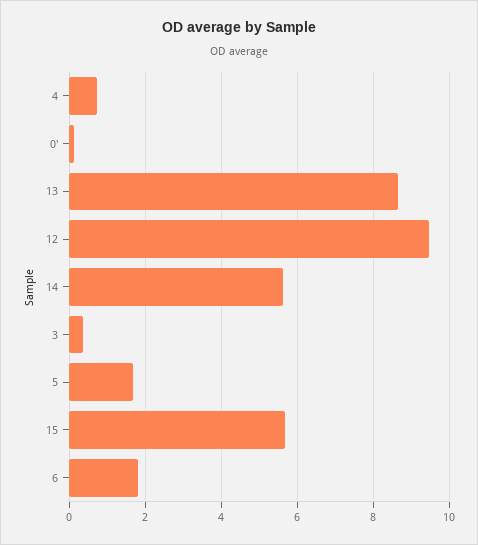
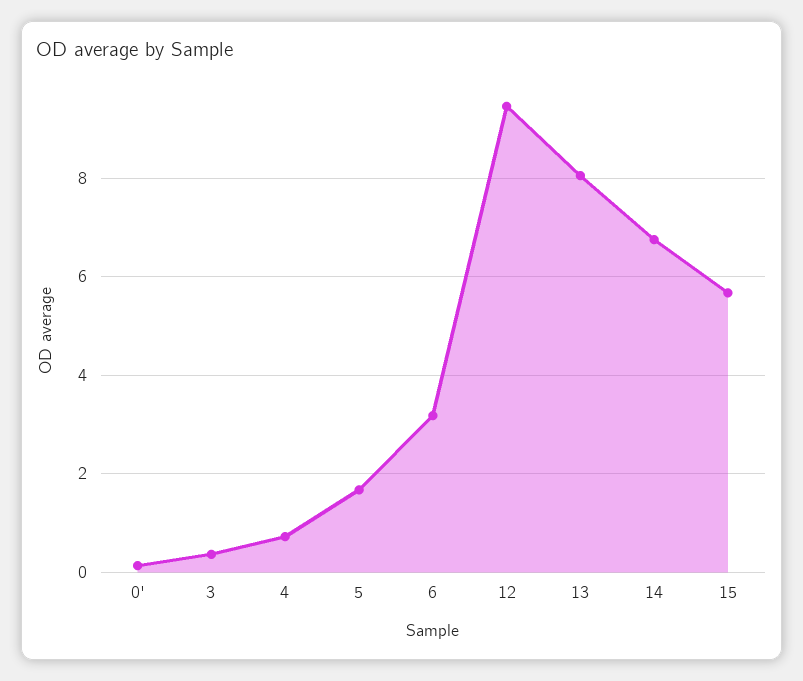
  {
    "4": 0.8,
    "0'": 0.2,
-   "13": 8.6,
+   "13": 8,
    "12": 9.4,
-   "14": 5.6,
+   "14": 6.8,
    "3": 0.4,
    "5": 1.6,
    "15": 5.6,
-   "6": 1.8
+   "6": 3.2
  }

